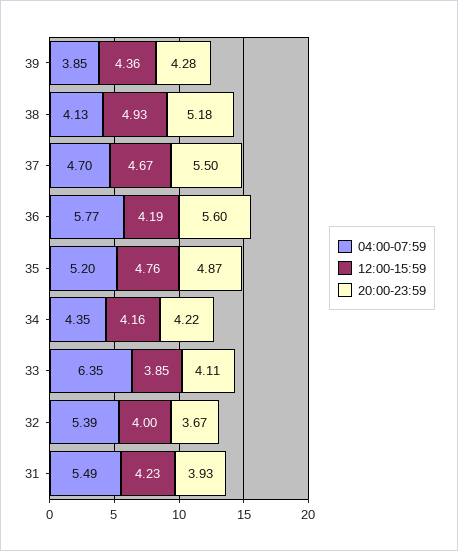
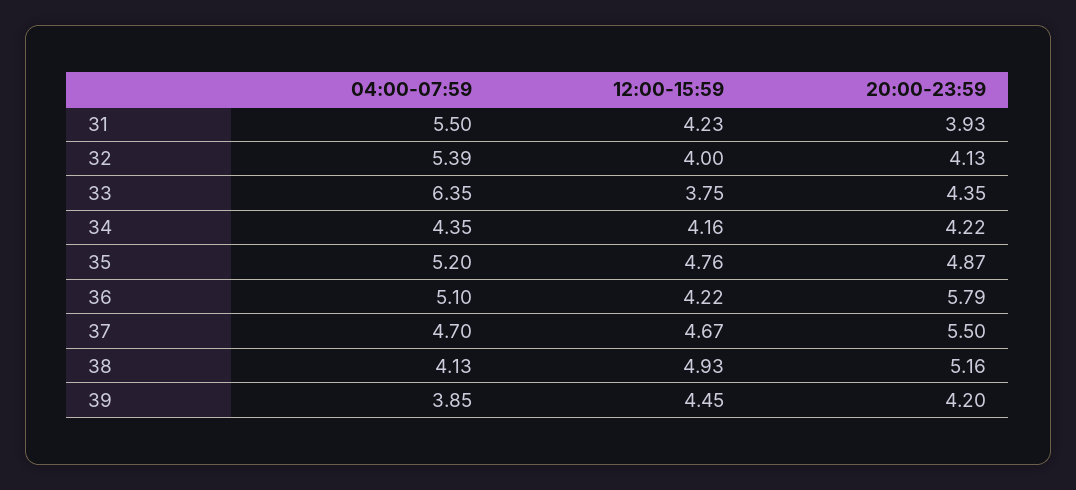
  {
    "04:00-07:59": {
      "39": 3.85,
      "38": 4.13,
      "37": 4.7,
-     "36": 5.77,
+     "36": 5.1,
      "35": 5.2,
      "34": 4.35,
      "33": 6.35,
      "32": 5.39,
-     "31": 5.49
+     "31": 5.5
    },
    "12:00-15:59": {
-     "39": 4.36,
+     "39": 4.45,
      "38": 4.93,
      "37": 4.67,
-     "36": 4.19,
+     "36": 4.22,
      "35": 4.76,
      "34": 4.16,
-     "33": 3.85,
+     "33": 3.75,
      "32": 4,
      "31": 4.23
    },
    "20:00-23:59": {
-     "39": 4.28,
+     "39": 4.2,
-     "38": 5.18,
+     "38": 5.16,
      "37": 5.5,
-     "36": 5.6,
+     "36": 5.79,
      "35": 4.87,
      "34": 4.22,
-     "33": 4.11,
+     "33": 4.35,
-     "32": 3.67,
+     "32": 4.13,
      "31": 3.93
    }
  }

